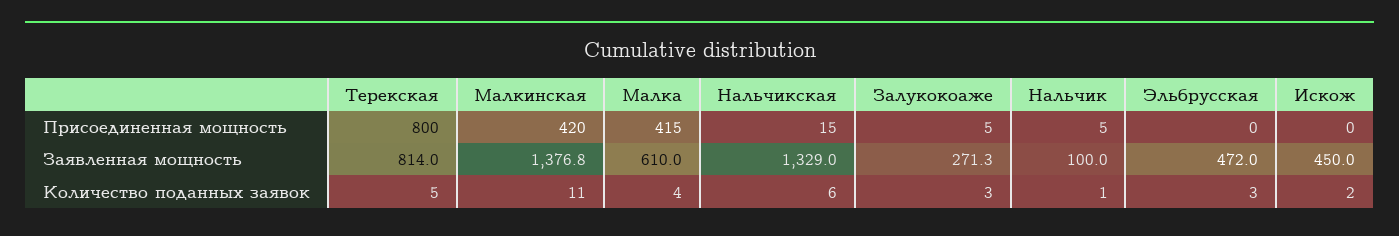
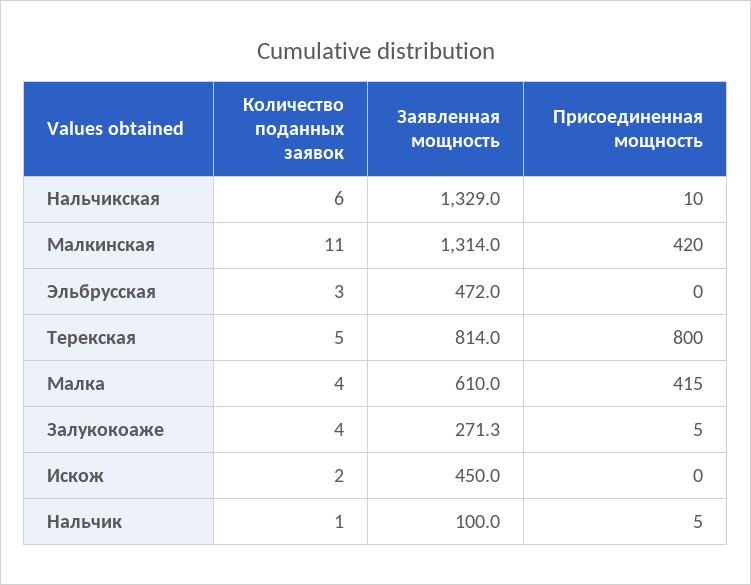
  {
    "Терекская": {
      "Присоединенная мощность": 800,
      "Заявленная мощность": 814,
      "Количество поданных заявок": 5
    },
    "Малкинская": {
      "Присоединенная мощность": 420,
-     "Заявленная мощность": 1376.8,
+     "Заявленная мощность": 1314,
      "Количество поданных заявок": 11
    },
    "Малка": {
      "Присоединенная мощность": 415,
      "Заявленная мощность": 610,
      "Количество поданных заявок": 4
    },
    "Нальчикская": {
-     "Присоединенная мощность": 15,
+     "Присоединенная мощность": 10,
      "Заявленная мощность": 1329,
      "Количество поданных заявок": 6
    },
    "Залукокоаже": {
      "Присоединенная мощность": 5,
      "Заявленная мощность": 271.3,
-     "Количество поданных заявок": 3
+     "Количество поданных заявок": 4
    },
    "Нальчик": {
      "Присоединенная мощность": 5,
      "Заявленная мощность": 100,
      "Количество поданных заявок": 1
    },
    "Эльбрусская": {
      "Присоединенная мощность": 0,
      "Заявленная мощность": 472,
      "Количество поданных заявок": 3
    },
    "Искож": {
      "Присоединенная мощность": 0,
      "Заявленная мощность": 450,
      "Количество поданных заявок": 2
    }
  }

